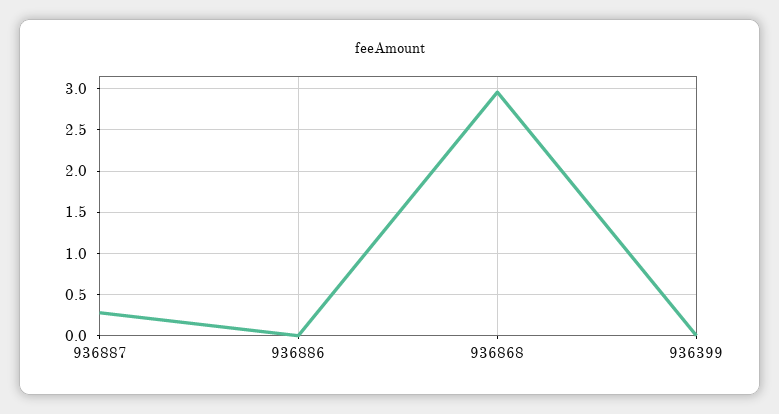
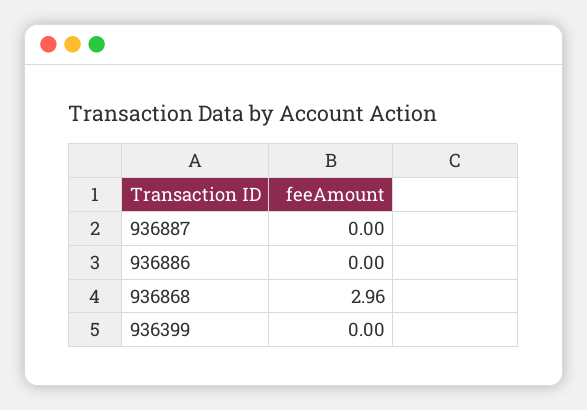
  {
-   "936887": 0.3,
+   "936887": 0,
    "936886": 0,
    "936868": 2.96,
    "936399": 0
  }

